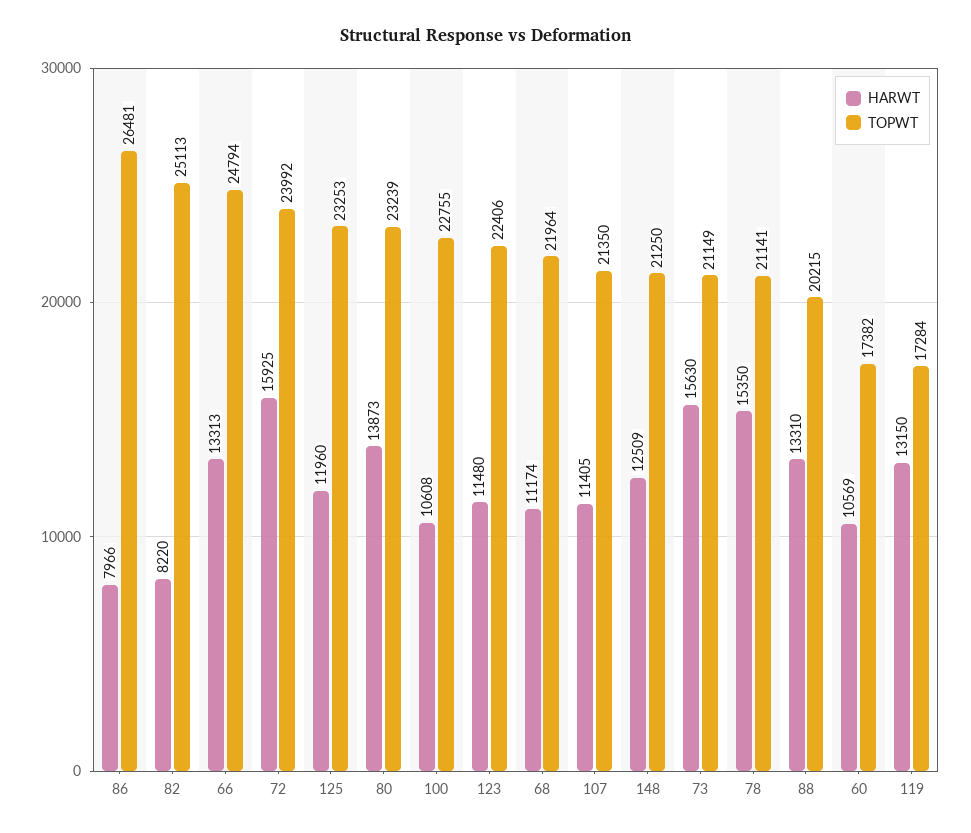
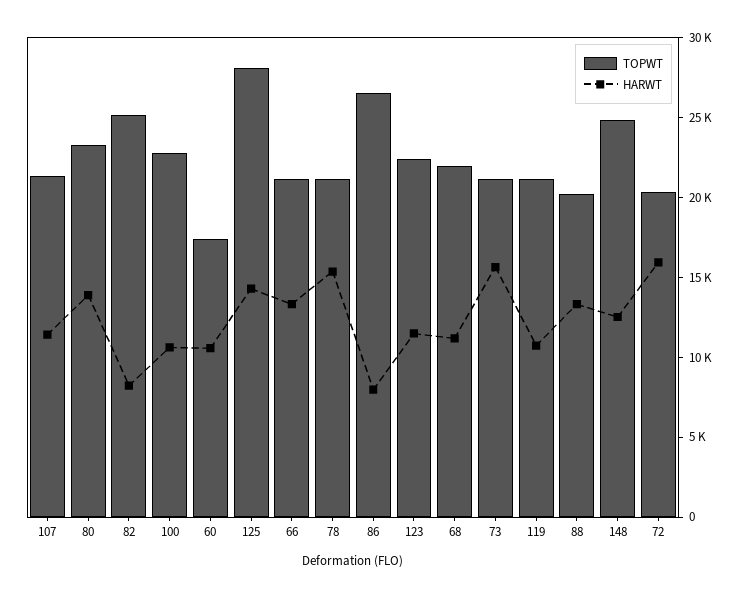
  {
    "HARWT": {
      "86": 7966,
      "82": 8220,
      "66": 13313,
      "72": 15925,
-     "125": 11960,
+     "125": 14000,
      "80": 13873,
      "100": 10608,
      "123": 11480,
      "68": 11174,
      "107": 11405,
      "148": 12509,
      "73": 15630,
      "78": 15350,
      "88": 13310,
      "60": 10569,
-     "119": 13150
+     "119": 11000
    },
    "TOPWT": {
      "86": 26481,
      "82": 25113,
-     "66": 24794,
+     "66": 21000,
-     "72": 23992,
+     "72": 20000,
-     "125": 23253,
+     "125": 28000,
      "80": 23239,
      "100": 22755,
      "123": 22406,
      "68": 21964,
      "107": 21350,
-     "148": 21250,
+     "148": 25000,
      "73": 21149,
      "78": 21141,
      "88": 20215,
      "60": 17382,
-     "119": 17284
+     "119": 21000
    }
  }

